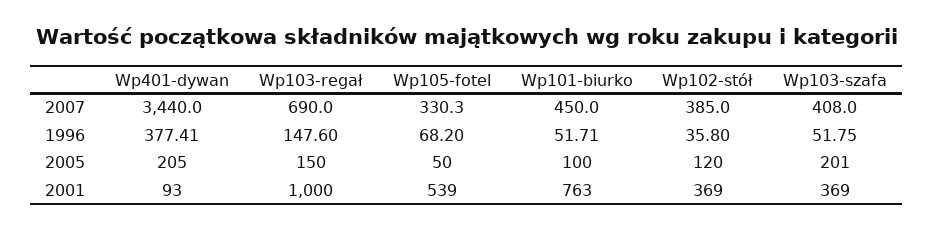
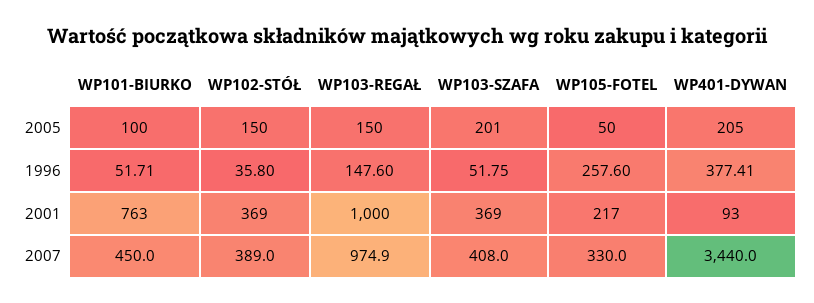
  {
    "Wp401-dywan": {
      "2007": 3440,
      "1996": 377.41,
      "2005": 205,
      "2001": 93
    },
    "Wp103-regał": {
-     "2007": 690,
+     "2007": 974.9,
      "1996": 147.6,
      "2005": 150,
      "2001": 1000
    },
    "Wp105-fotel": {
-     "2007": 330.3,
+     "2007": 330,
-     "1996": 68.2,
+     "1996": 257.6,
      "2005": 50,
-     "2001": 539
+     "2001": 217
    },
    "Wp101-biurko": {
      "2007": 450,
      "1996": 51.71,
      "2005": 100,
      "2001": 763
    },
    "Wp102-stół": {
-     "2007": 385,
+     "2007": 389,
      "1996": 35.8,
-     "2005": 120,
+     "2005": 150,
      "2001": 369
    },
    "Wp103-szafa": {
      "2007": 408,
      "1996": 51.75,
      "2005": 201,
      "2001": 369
    }
  }

